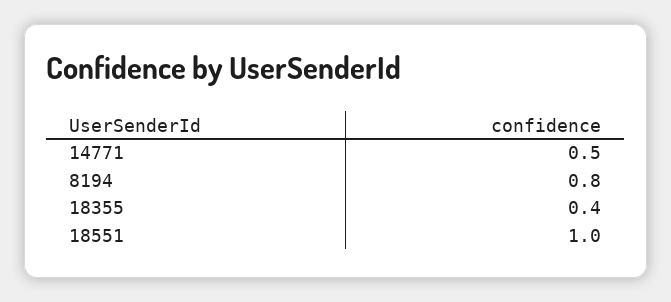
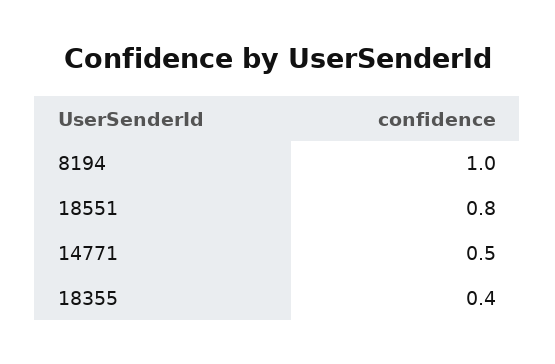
  {
    "14771": 0.5,
-   "8194": 0.8,
+   "8194": 1,
    "18355": 0.4,
-   "18551": 1
+   "18551": 0.8
  }

